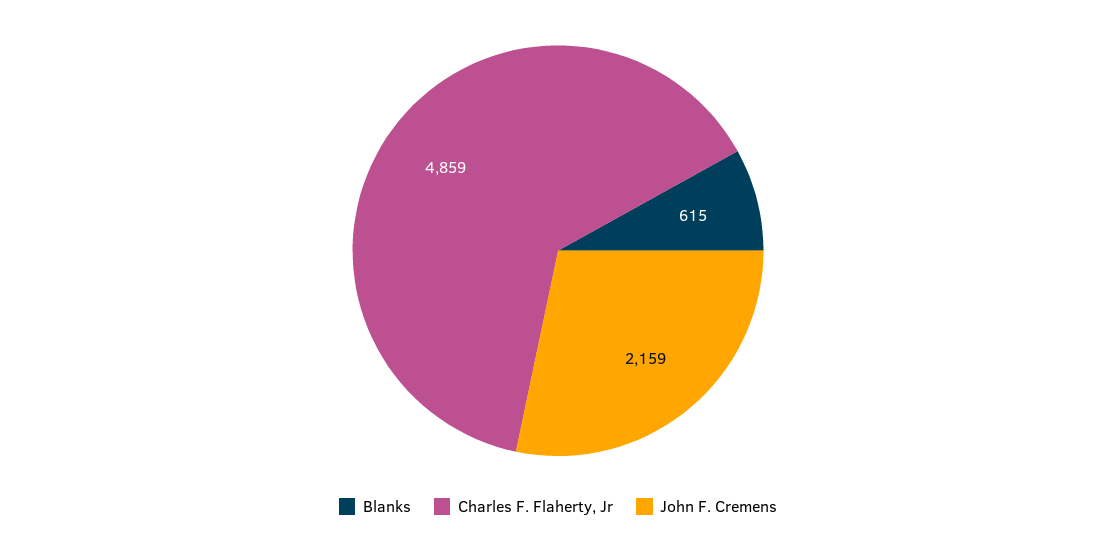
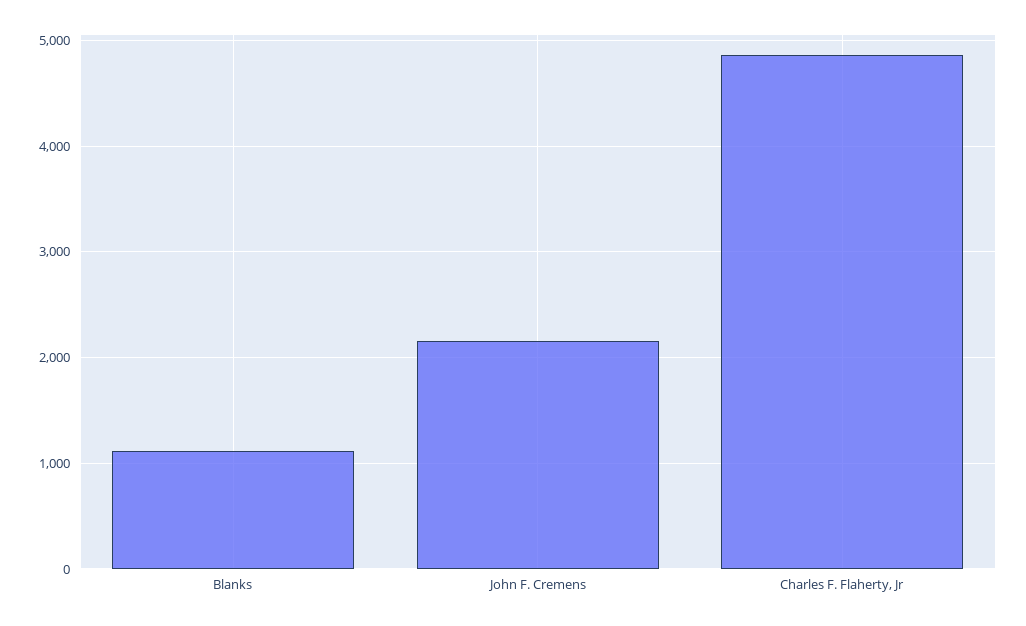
  {
-   "Blanks": 615,
+   "Blanks": 1100,
    "Charles F. Flaherty, Jr": 4859,
    "John F. Cremens": 2159
  }

